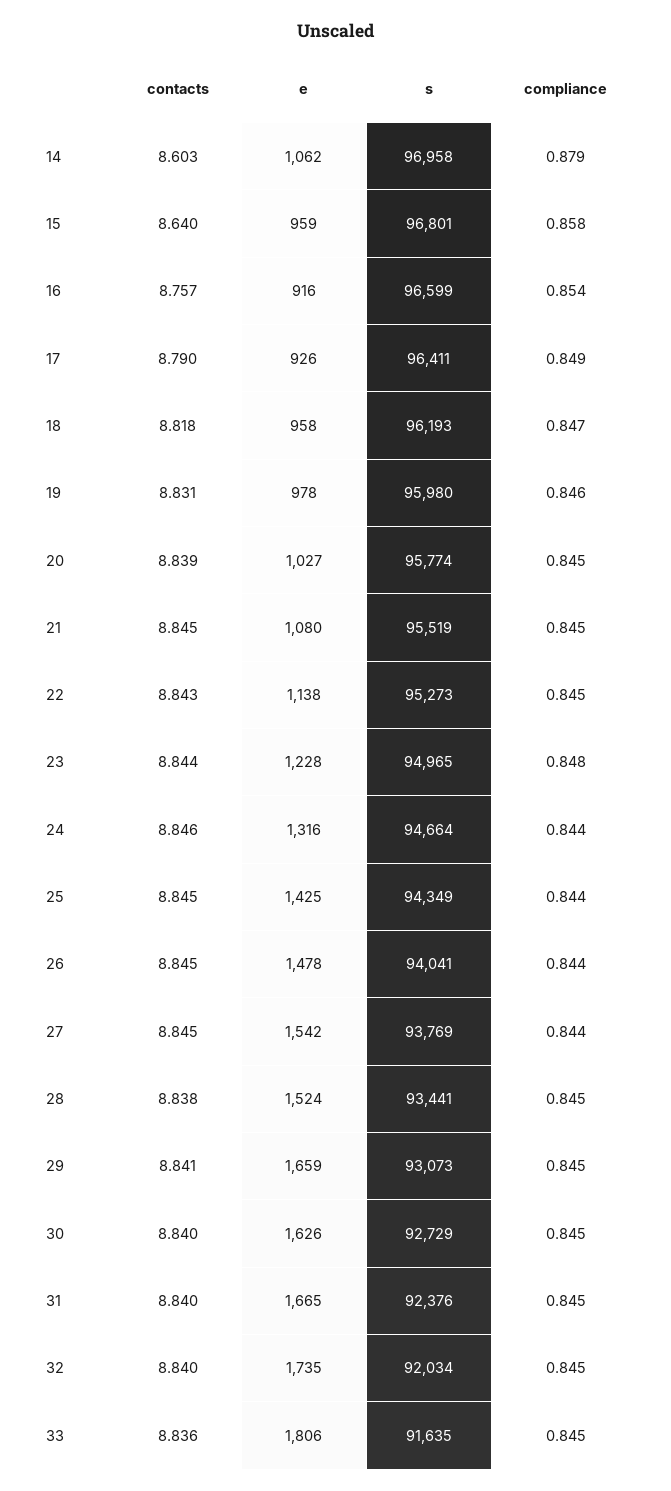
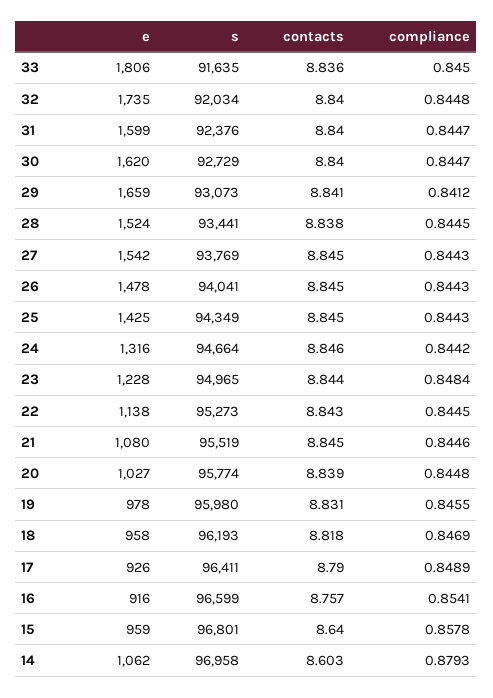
  {
    "contacts": {
      "14": 8.603,
      "15": 8.64,
      "16": 8.757,
      "17": 8.79,
      "18": 8.818,
      "19": 8.831,
      "20": 8.839,
      "21": 8.845,
      "22": 8.843,
      "23": 8.844,
      "24": 8.846,
      "25": 8.845,
      "26": 8.845,
      "27": 8.845,
      "28": 8.838,
      "29": 8.841,
      "30": 8.84,
      "31": 8.84,
      "32": 8.84,
      "33": 8.836
    },
    "e": {
      "14": 1062,
      "15": 959,
      "16": 916,
      "17": 926,
      "18": 958,
      "19": 978,
      "20": 1027,
      "21": 1080,
      "22": 1138,
      "23": 1228,
      "24": 1316,
      "25": 1425,
      "26": 1478,
      "27": 1542,
      "28": 1524,
      "29": 1659,
-     "30": 1626,
+     "30": 1620,
-     "31": 1665,
+     "31": 1599,
      "32": 1735,
      "33": 1806
    },
    "s": {
      "14": 96958,
      "15": 96801,
      "16": 96599,
      "17": 96411,
      "18": 96193,
      "19": 95980,
      "20": 95774,
      "21": 95519,
      "22": 95273,
      "23": 94965,
      "24": 94664,
      "25": 94349,
      "26": 94041,
      "27": 93769,
      "28": 93441,
      "29": 93073,
      "30": 92729,
      "31": 92376,
      "32": 92034,
      "33": 91635
    },
    "compliance": {
      "14": 0.8793,
      "15": 0.8578,
      "16": 0.8541,
      "17": 0.8489,
      "18": 0.8469,
      "19": 0.8455,
      "20": 0.8448,
      "21": 0.8446,
      "22": 0.8445,
      "23": 0.8484,
      "24": 0.8442,
      "25": 0.8443,
      "26": 0.8443,
      "27": 0.8443,
      "28": 0.8445,
-     "29": 0.845,
+     "29": 0.8412,
      "30": 0.8447,
      "31": 0.8447,
      "32": 0.8448,
      "33": 0.845
    }
  }

